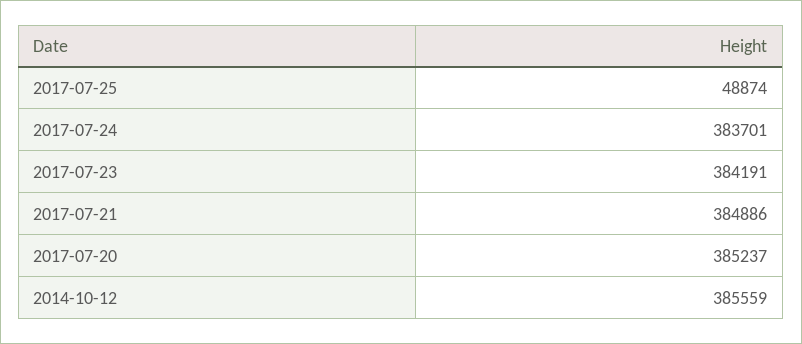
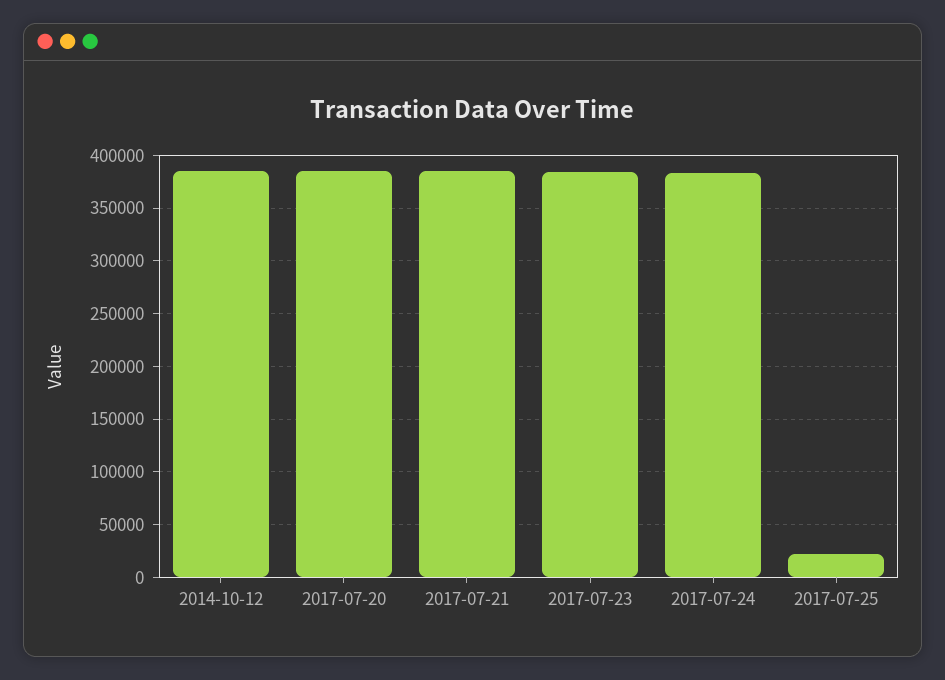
  {
-   "2017-07-25": 48874,
+   "2017-07-25": 20000,
    "2017-07-24": 383701,
    "2017-07-23": 384191,
    "2017-07-21": 384886,
    "2017-07-20": 385237,
    "2014-10-12": 385559
  }

